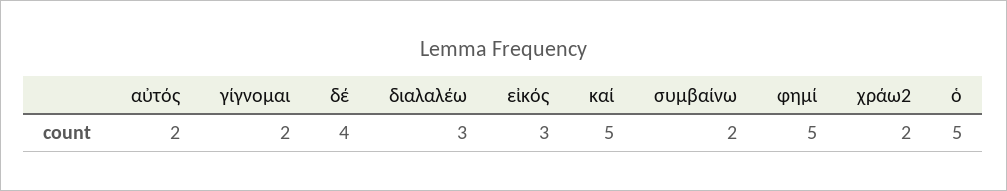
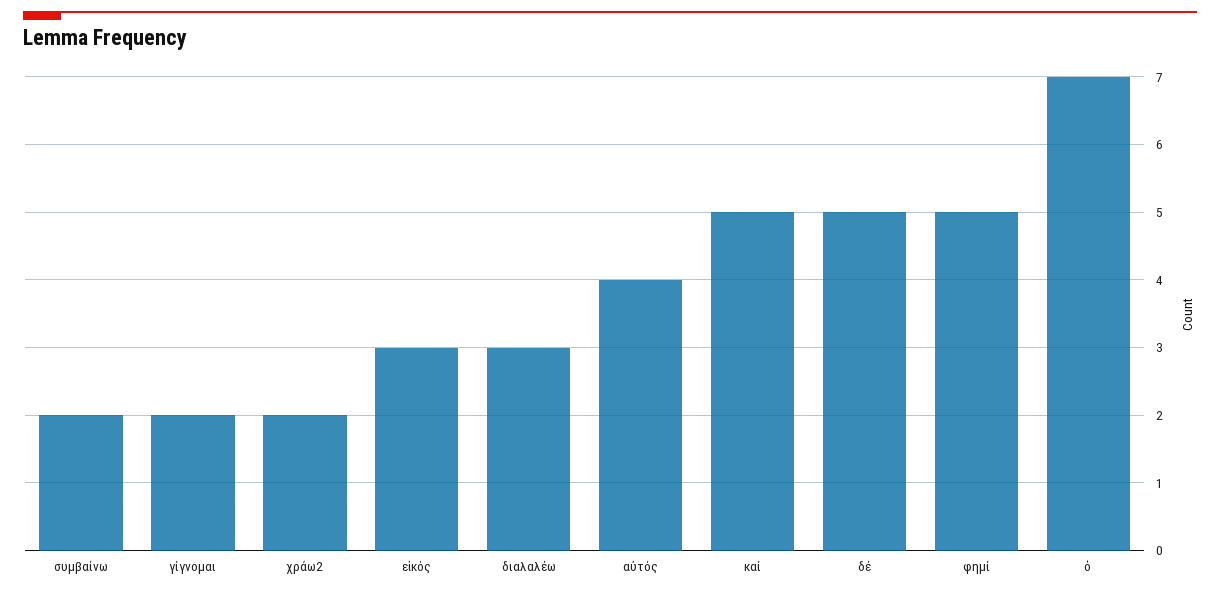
  {
-   "αὐτός": 2,
+   "αὐτός": 4,
    "γίγνομαι": 2,
-   "δέ": 4,
+   "δέ": 5,
    "διαλαλέω": 3,
    "εἰκός": 3,
    "καί": 5,
    "συμβαίνω": 2,
    "φημί": 5,
    "χράω2": 2,
-   "ὁ": 5
+   "ὁ": 7
  }

